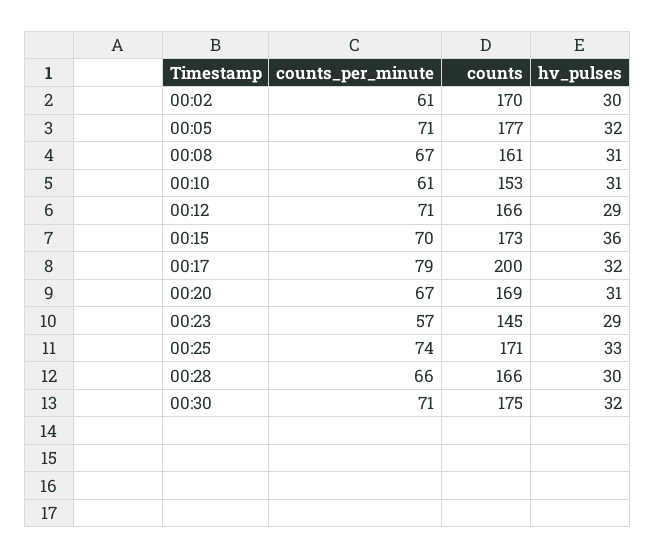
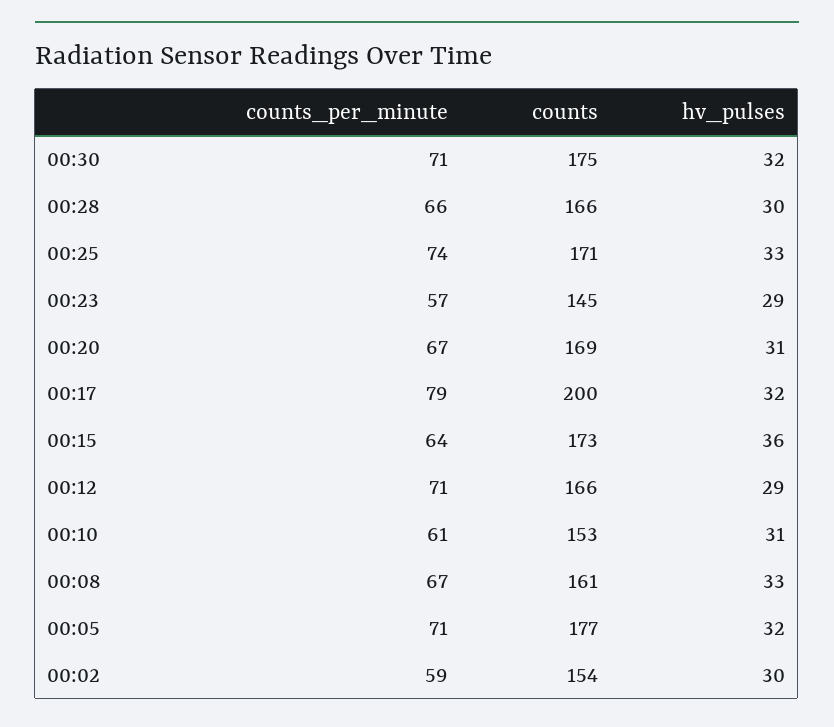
  {
    "counts_per_minute": {
-     "00:02": 61,
+     "00:02": 59,
      "00:05": 71,
      "00:08": 67,
      "00:10": 61,
      "00:12": 71,
-     "00:15": 70,
+     "00:15": 64,
      "00:17": 79,
      "00:20": 67,
      "00:23": 57,
      "00:25": 74,
      "00:28": 66,
      "00:30": 71
    },
    "counts": {
-     "00:02": 170,
+     "00:02": 154,
      "00:05": 177,
      "00:08": 161,
      "00:10": 153,
      "00:12": 166,
      "00:15": 173,
      "00:17": 200,
      "00:20": 169,
      "00:23": 145,
      "00:25": 171,
      "00:28": 166,
      "00:30": 175
    },
    "hv_pulses": {
      "00:02": 30,
      "00:05": 32,
-     "00:08": 31,
+     "00:08": 33,
      "00:10": 31,
      "00:12": 29,
      "00:15": 36,
      "00:17": 32,
      "00:20": 31,
      "00:23": 29,
      "00:25": 33,
      "00:28": 30,
      "00:30": 32
    }
  }

